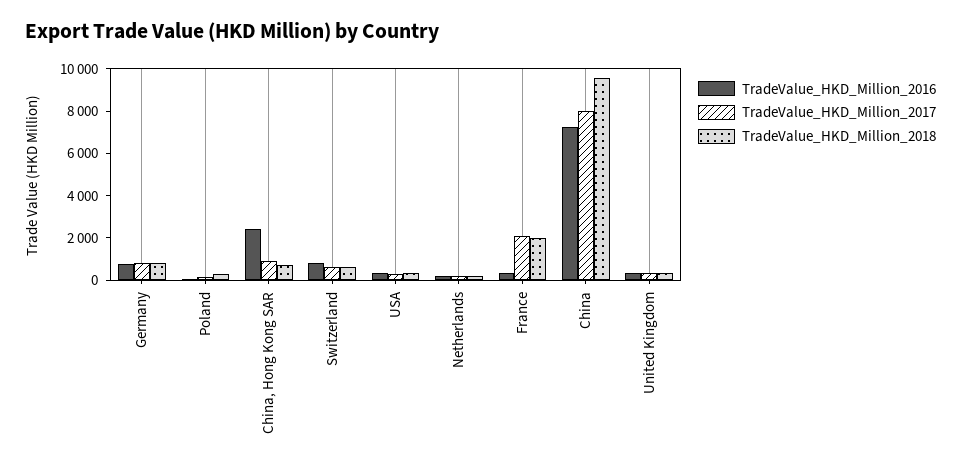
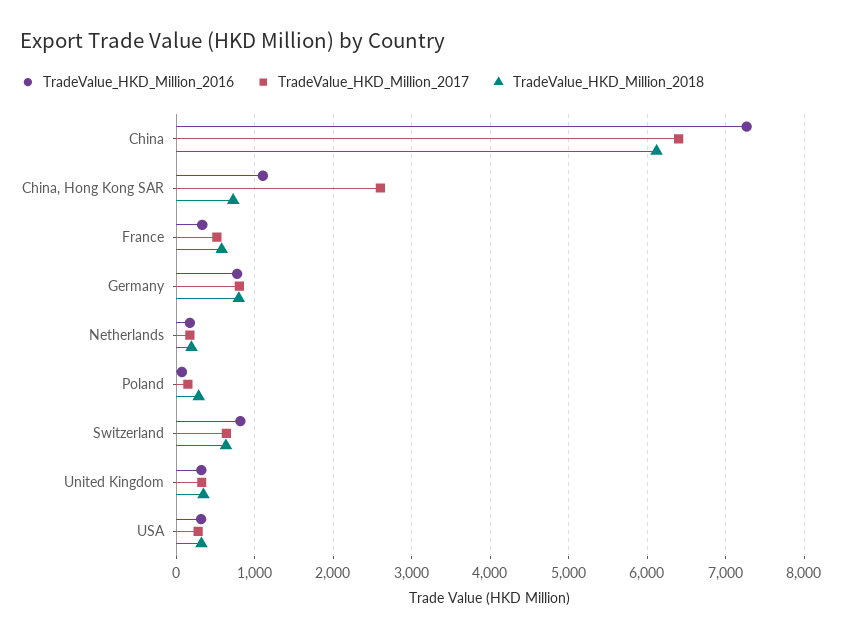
  {
    "TradeValue_HKD_Million_2016": {
      "Germany": 800,
      "Poland": 100,
-     "China, Hong Kong SAR": 2500,
+     "China, Hong Kong SAR": 1100,
      "Switzerland": 800,
      "USA": 300,
      "Netherlands": 200,
      "France": 300,
      "China": 7300,
      "United Kingdom": 300
    },
    "TradeValue_HKD_Million_2017": {
      "Germany": 800,
      "Poland": 100,
-     "China, Hong Kong SAR": 1000,
+     "China, Hong Kong SAR": 2600,
      "Switzerland": 600,
      "USA": 300,
      "Netherlands": 200,
-     "France": 2000,
+     "France": 500,
-     "China": 8000,
+     "China": 6400,
      "United Kingdom": 300
    },
    "TradeValue_HKD_Million_2018": {
      "Germany": 800,
      "Poland": 300,
      "China, Hong Kong SAR": 700,
      "Switzerland": 600,
      "USA": 300,
      "Netherlands": 200,
-     "France": 2000,
+     "France": 600,
-     "China": 9500,
+     "China": 6100,
      "United Kingdom": 300
    }
  }

